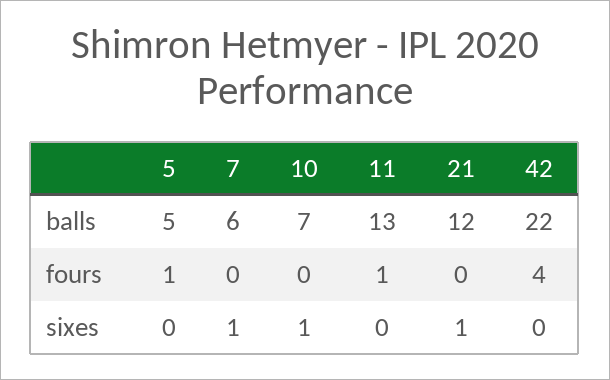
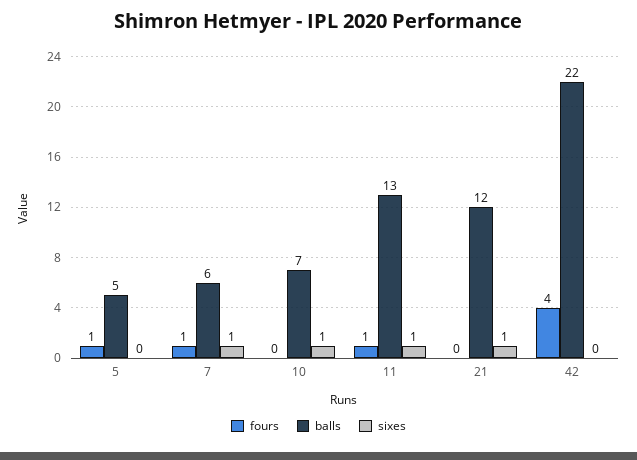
  {
    "balls": {
      "5": 5,
      "7": 6,
      "10": 7,
      "11": 13,
      "21": 12,
      "42": 22
    },
    "fours": {
      "5": 1,
-     "7": 0,
+     "7": 1,
      "10": 0,
      "11": 1,
      "21": 0,
      "42": 4
    },
    "sixes": {
      "5": 0,
      "7": 1,
      "10": 1,
-     "11": 0,
+     "11": 1,
      "21": 1,
      "42": 0
    }
  }

